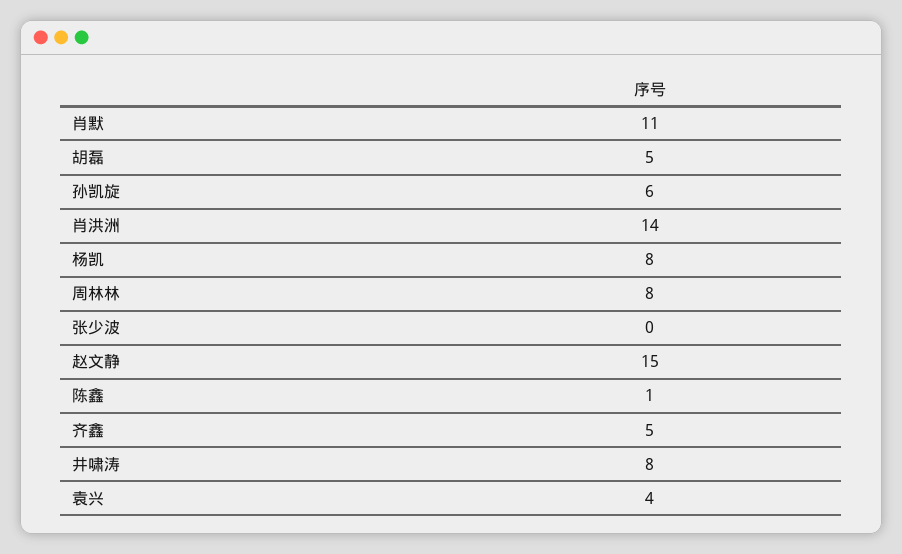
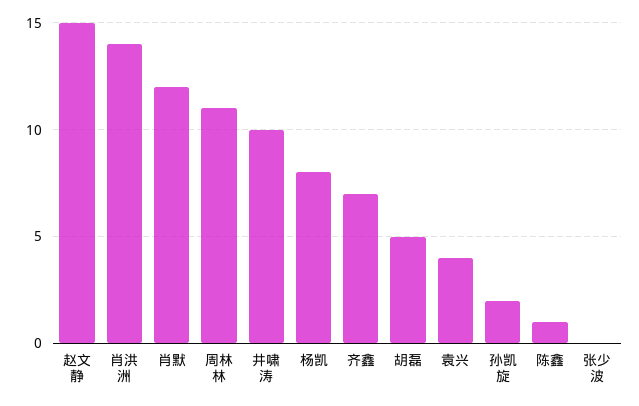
  {
-   "肖默": 11,
+   "肖默": 12,
    "胡磊": 5,
-   "孙凯旋": 6,
+   "孙凯旋": 2,
    "肖洪洲": 14,
    "杨凯": 8,
-   "周林林": 8,
+   "周林林": 11,
    "张少波": 0,
    "赵文静": 15,
    "陈鑫": 1,
-   "齐鑫": 5,
+   "齐鑫": 7,
-   "井啸涛": 8,
+   "井啸涛": 10,
    "袁兴": 4
  }

